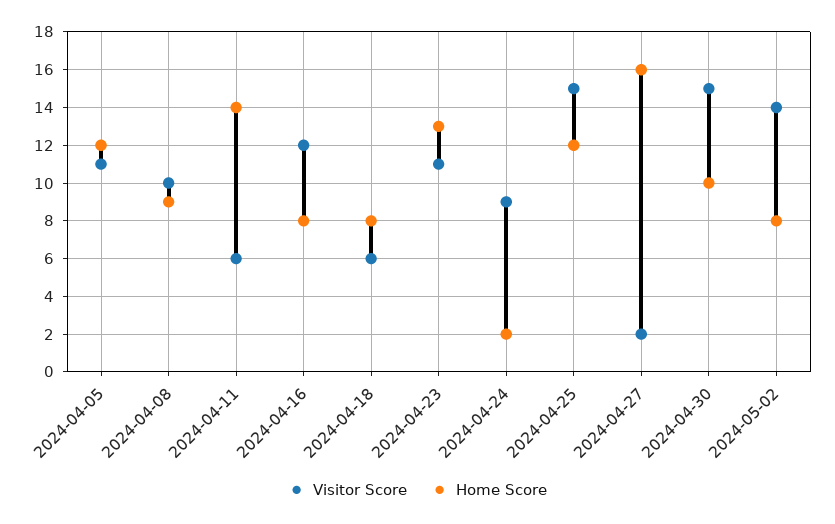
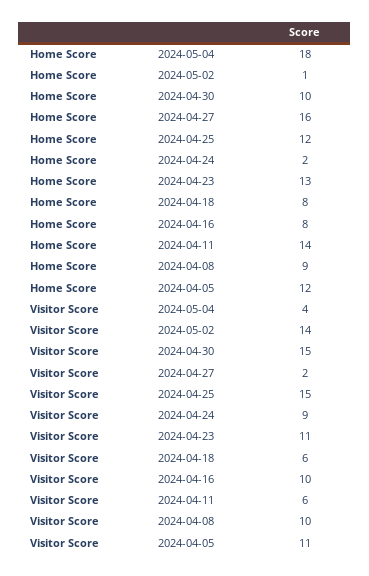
  {
    "Visitor Score": {
      "2024-04-05": 11,
      "2024-04-08": 10,
      "2024-04-11": 6,
-     "2024-04-16": 12,
+     "2024-04-16": 10,
      "2024-04-18": 6,
      "2024-04-23": 11,
      "2024-04-24": 9,
      "2024-04-25": 15,
      "2024-04-27": 2,
      "2024-04-30": 15,
-     "2024-05-02": 14
+     "2024-05-02": 14,
+     "2024-05-04": 4
    },
    "Home Score": {
      "2024-04-05": 12,
      "2024-04-08": 9,
      "2024-04-11": 14,
      "2024-04-16": 8,
      "2024-04-18": 8,
      "2024-04-23": 13,
      "2024-04-24": 2,
      "2024-04-25": 12,
      "2024-04-27": 16,
      "2024-04-30": 10,
-     "2024-05-02": 8
+     "2024-05-02": 1,
+     "2024-05-04": 18
    }
  }

